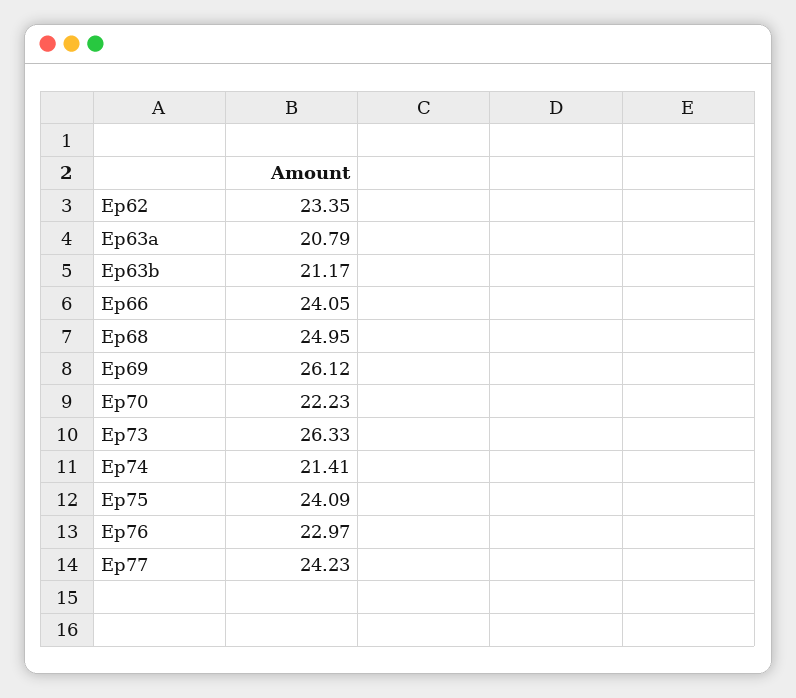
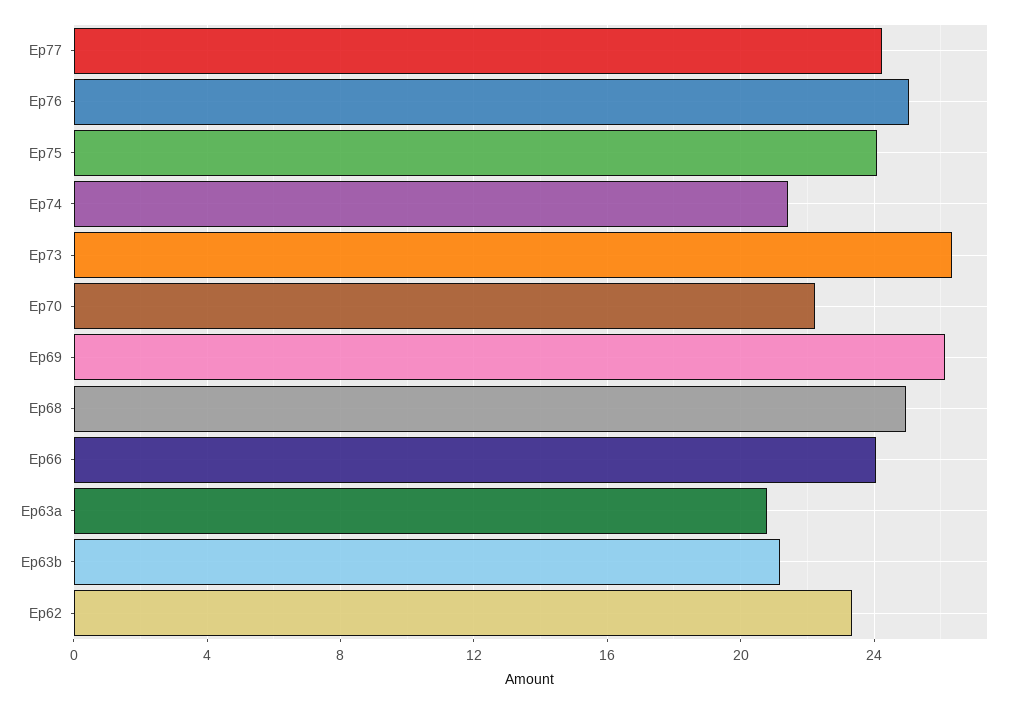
  {
    "Ep62": 23.35,
    "Ep63a": 20.79,
    "Ep63b": 21.17,
    "Ep66": 24.05,
    "Ep68": 24.95,
    "Ep69": 26.12,
    "Ep70": 22.23,
    "Ep73": 26.33,
    "Ep74": 21.41,
    "Ep75": 24.09,
-   "Ep76": 22.97,
+   "Ep76": 25,
    "Ep77": 24.23
  }

